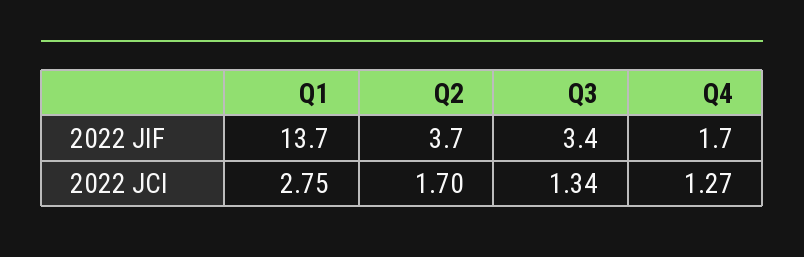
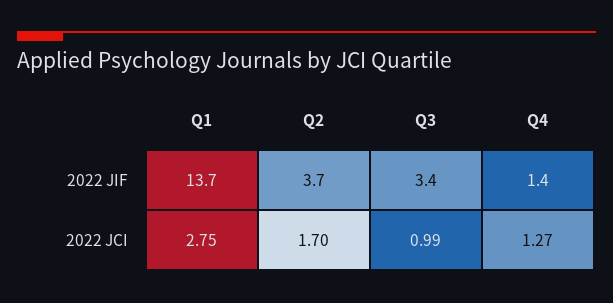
  {
    "Q1": {
      "2022 JIF": 13.7,
      "2022 JCI": 2.75
    },
    "Q2": {
      "2022 JIF": 3.7,
      "2022 JCI": 1.7
    },
    "Q3": {
      "2022 JIF": 3.4,
-     "2022 JCI": 1.34
+     "2022 JCI": 0.99
    },
    "Q4": {
-     "2022 JIF": 1.7,
+     "2022 JIF": 1.4,
      "2022 JCI": 1.27
    }
  }

